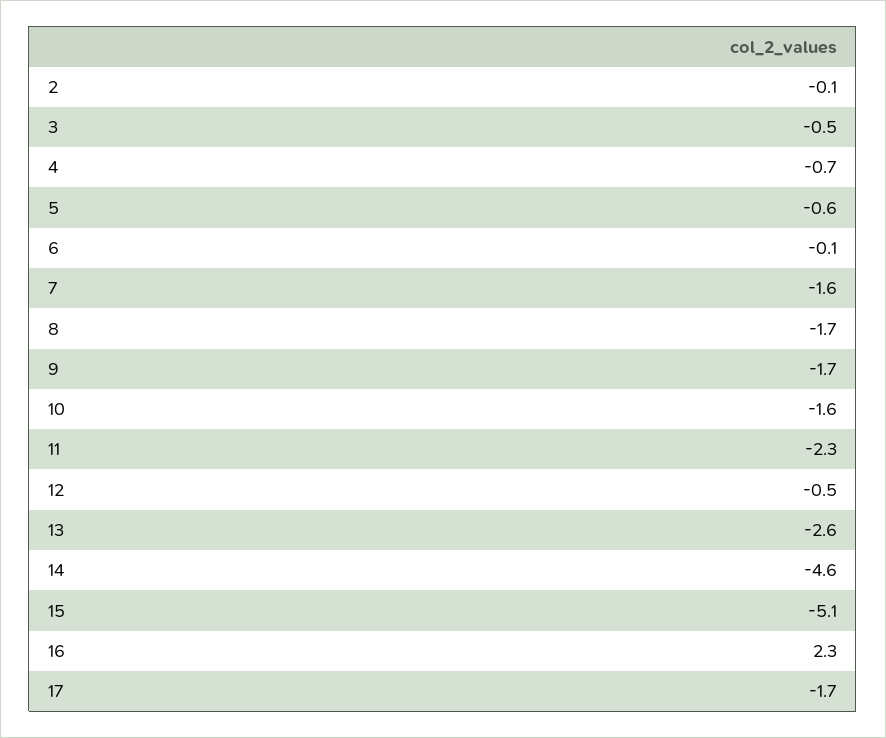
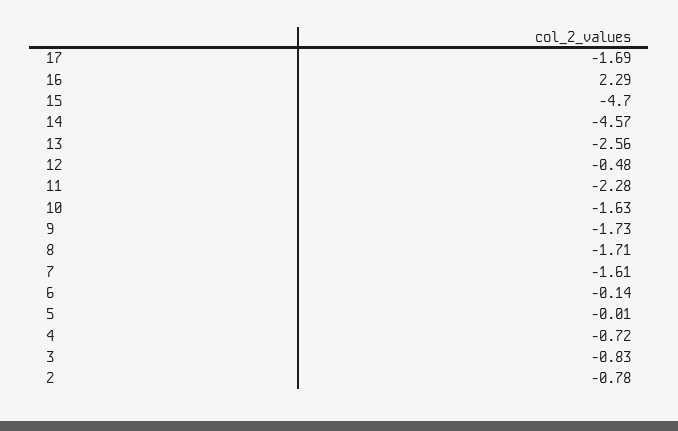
  {
-   "2": -0.1,
+   "2": -0.78,
-   "3": -0.5,
+   "3": -0.83,
    "4": -0.72,
-   "5": -0.6,
+   "5": -0.01,
    "6": -0.14,
    "7": -1.61,
    "8": -1.71,
    "9": -1.73,
    "10": -1.63,
    "11": -2.28,
    "12": -0.48,
    "13": -2.56,
    "14": -4.57,
-   "15": -5.1,
+   "15": -4.7,
    "16": 2.29,
    "17": -1.69
  }

